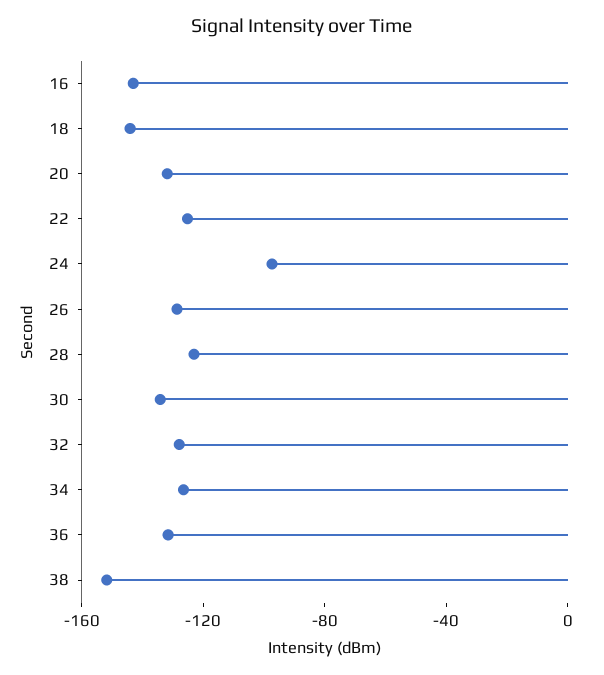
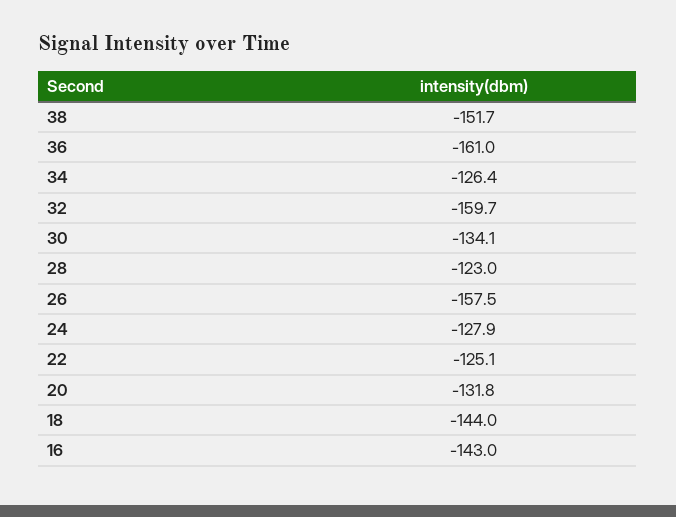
  {
    "16": -143,
    "18": -144,
    "20": -131.8,
    "22": -125.1,
-   "24": -100,
+   "24": -127.9,
-   "26": -130,
+   "26": -157.5,
    "28": -123,
    "30": -134.1,
-   "32": -130,
+   "32": -159.7,
    "34": -126.4,
-   "36": -130,
+   "36": -161,
    "38": -151.7
  }

